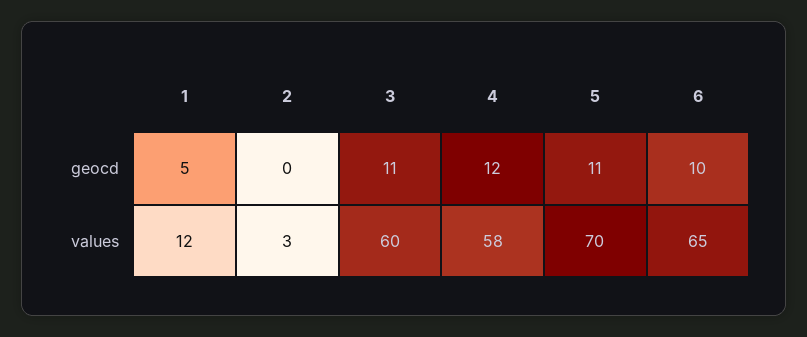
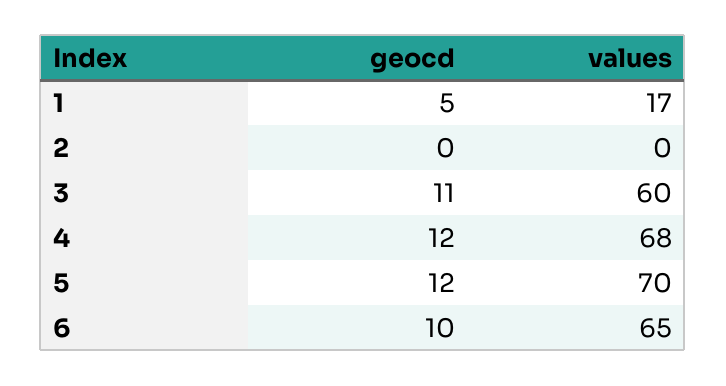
  {
    "1": {
      "geocd": 5,
-     "values": 12
+     "values": 17
    },
    "2": {
      "geocd": 0,
-     "values": 3
+     "values": 0
    },
    "3": {
      "geocd": 11,
      "values": 60
    },
    "4": {
      "geocd": 12,
-     "values": 58
+     "values": 68
    },
    "5": {
-     "geocd": 11,
+     "geocd": 12,
      "values": 70
    },
    "6": {
      "geocd": 10,
      "values": 65
    }
  }

